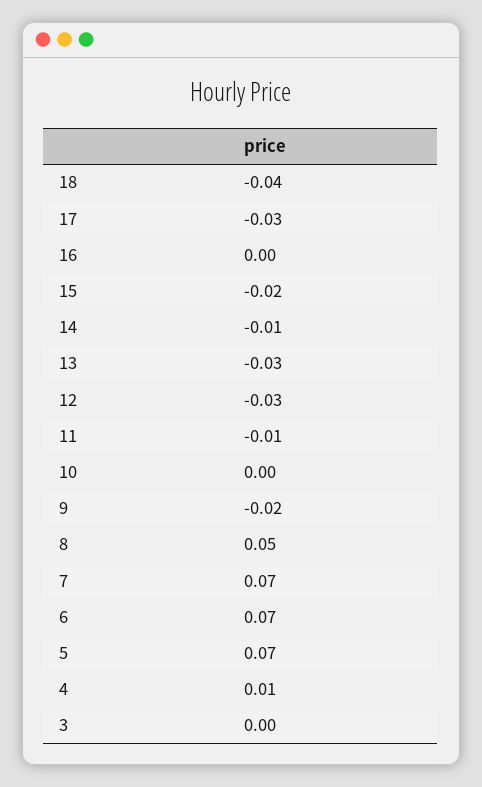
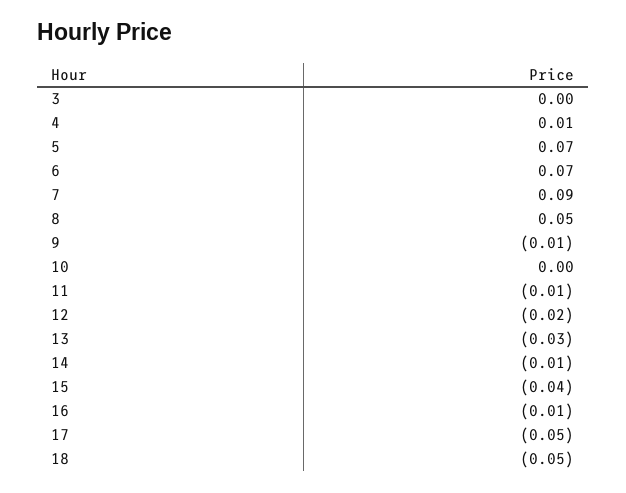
  {
-   "18": -0.04,
+   "18": -0.05,
-   "17": -0.03,
+   "17": -0.05,
-   "16": 0,
+   "16": -0.01,
-   "15": -0.02,
+   "15": -0.04,
    "14": -0.01,
    "13": -0.03,
-   "12": -0.03,
+   "12": -0.02,
    "11": -0.01,
    "10": 0,
-   "9": -0.02,
+   "9": -0.01,
    "8": 0.05,
-   "7": 0.07,
+   "7": 0.09,
    "6": 0.07,
    "5": 0.07,
    "4": 0.01,
    "3": 0
  }

